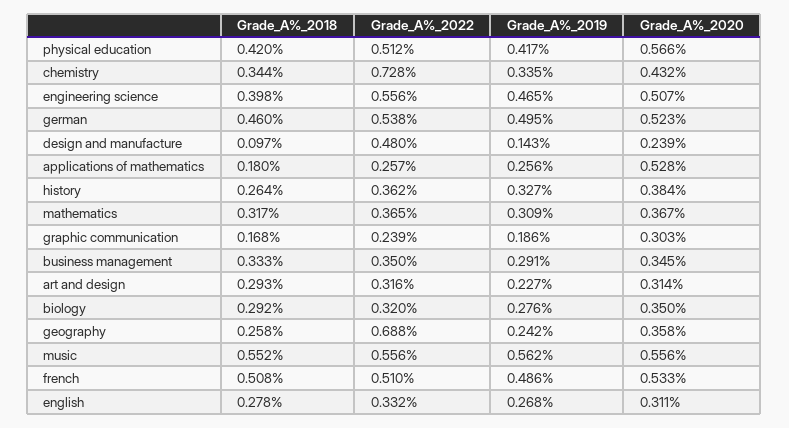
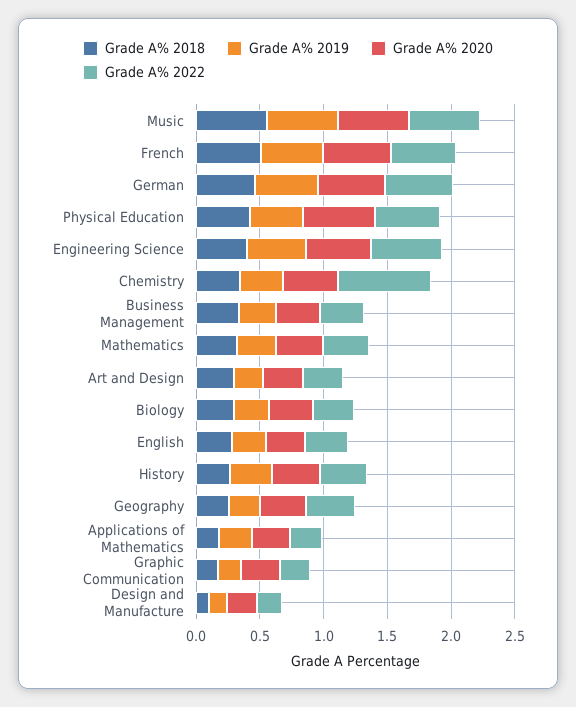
  {
    "Grade_A%_2018": {
      "physical education": 0.42,
      "chemistry": 0.344,
      "engineering science": 0.398,
      "german": 0.46,
      "design and manufacture": 0.097,
      "applications of mathematics": 0.18,
      "history": 0.264,
      "mathematics": 0.317,
      "graphic communication": 0.168,
      "business management": 0.333,
      "art and design": 0.293,
      "biology": 0.292,
      "geography": 0.258,
      "music": 0.552,
      "french": 0.508,
      "english": 0.278
    },
    "Grade_A%_2022": {
      "physical education": 0.512,
      "chemistry": 0.728,
      "engineering science": 0.556,
      "german": 0.538,
-     "design and manufacture": 0.48,
+     "design and manufacture": 0.2,
      "applications of mathematics": 0.257,
      "history": 0.362,
      "mathematics": 0.365,
      "graphic communication": 0.239,
      "business management": 0.35,
      "art and design": 0.316,
      "biology": 0.32,
-     "geography": 0.688,
+     "geography": 0.4,
      "music": 0.556,
      "french": 0.51,
      "english": 0.332
    },
    "Grade_A%_2019": {
      "physical education": 0.417,
      "chemistry": 0.335,
      "engineering science": 0.465,
      "german": 0.495,
      "design and manufacture": 0.143,
      "applications of mathematics": 0.256,
      "history": 0.327,
      "mathematics": 0.309,
      "graphic communication": 0.186,
      "business management": 0.291,
      "art and design": 0.227,
      "biology": 0.276,
      "geography": 0.242,
      "music": 0.562,
      "french": 0.486,
      "english": 0.268
    },
    "Grade_A%_2020": {
      "physical education": 0.566,
      "chemistry": 0.432,
      "engineering science": 0.507,
      "german": 0.523,
      "design and manufacture": 0.239,
-     "applications of mathematics": 0.528,
+     "applications of mathematics": 0.3,
      "history": 0.384,
      "mathematics": 0.367,
      "graphic communication": 0.303,
      "business management": 0.345,
      "art and design": 0.314,
      "biology": 0.35,
      "geography": 0.358,
      "music": 0.556,
      "french": 0.533,
      "english": 0.311
    }
  }

